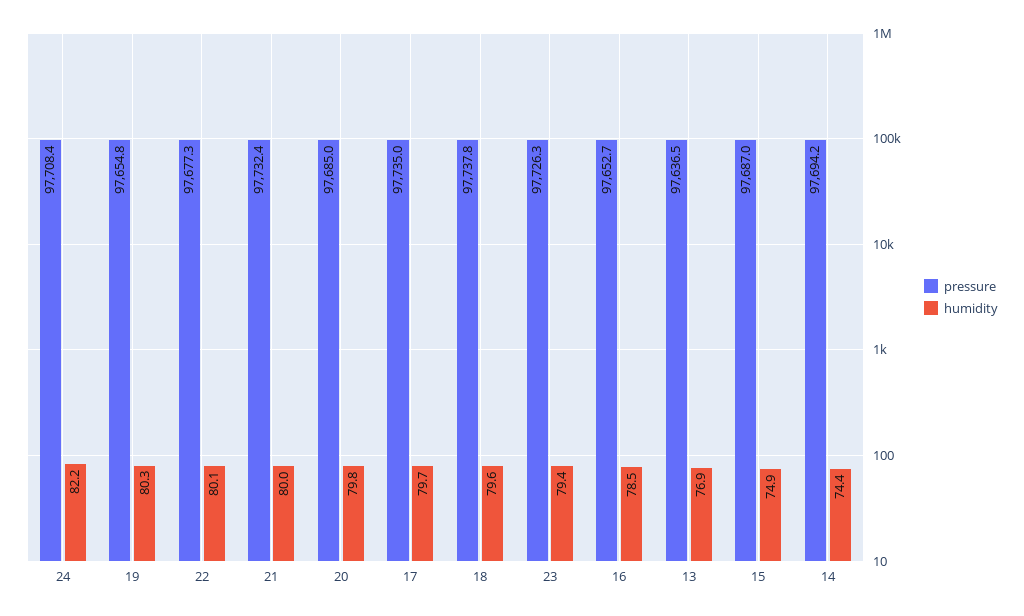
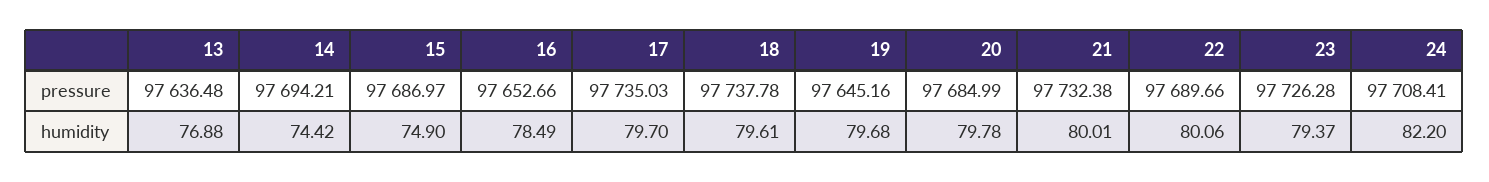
  {
    "pressure": {
      "24": 97708.41,
-     "19": 97654.8,
+     "19": 97645.16,
-     "22": 97677.3,
+     "22": 97689.66,
      "21": 97732.38,
      "20": 97684.99,
      "17": 97735.03,
      "18": 97737.78,
      "23": 97726.28,
      "16": 97652.66,
      "13": 97636.48,
      "15": 97686.97,
      "14": 97694.21
    },
    "humidity": {
      "24": 82.2,
-     "19": 80.3,
+     "19": 79.68,
      "22": 80.06,
      "21": 80.01,
      "20": 79.78,
      "17": 79.7,
      "18": 79.61,
      "23": 79.37,
      "16": 78.49,
      "13": 76.88,
      "15": 74.9,
      "14": 74.42
    }
  }

